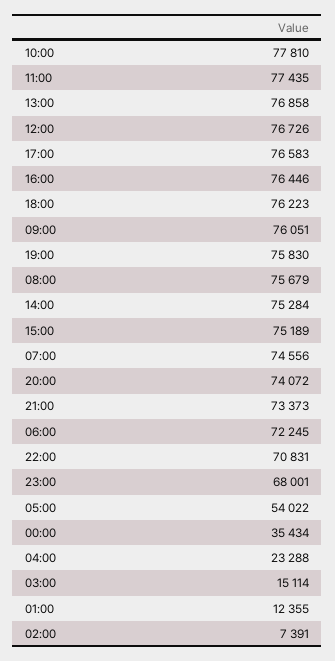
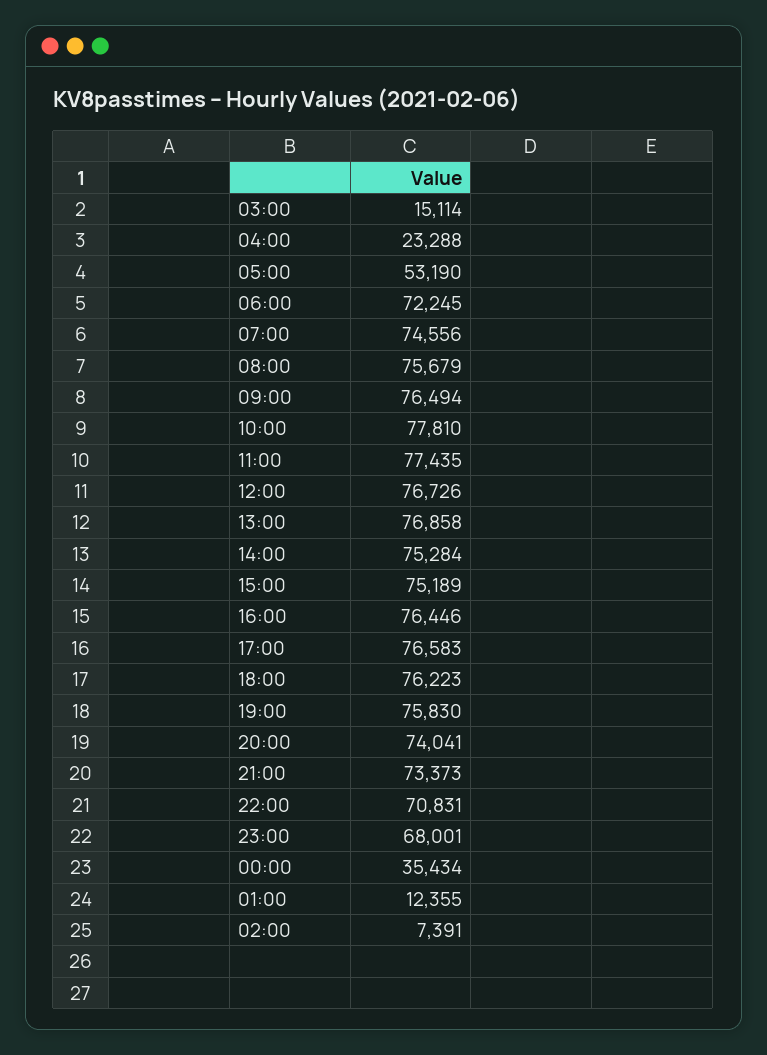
  {
    "10:00": 77810,
    "11:00": 77435,
    "13:00": 76858,
    "12:00": 76726,
    "17:00": 76583,
    "16:00": 76446,
    "18:00": 76223,
-   "09:00": 76051,
+   "09:00": 76494,
    "19:00": 75830,
    "08:00": 75679,
    "14:00": 75284,
    "15:00": 75189,
    "07:00": 74556,
-   "20:00": 74072,
+   "20:00": 74041,
    "21:00": 73373,
    "06:00": 72245,
    "22:00": 70831,
    "23:00": 68001,
-   "05:00": 54022,
+   "05:00": 53190,
    "00:00": 35434,
    "04:00": 23288,
    "03:00": 15114,
    "01:00": 12355,
    "02:00": 7391
  }

